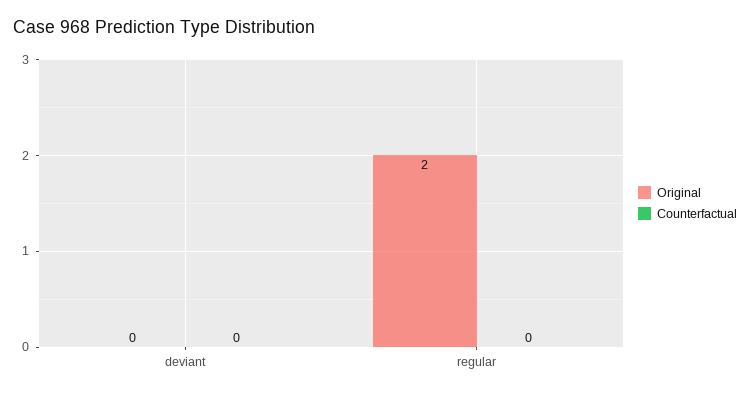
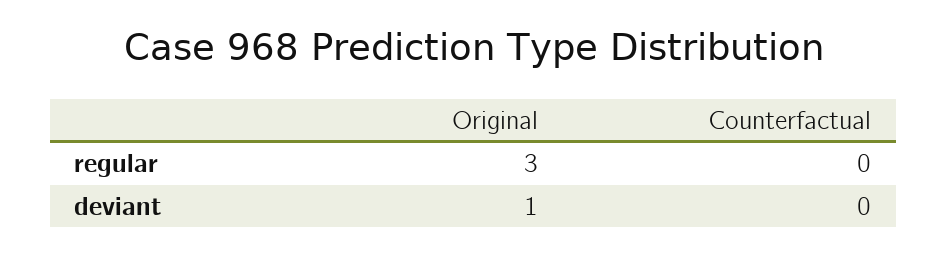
  {
    "Original": {
-     "deviant": 0,
+     "deviant": 1,
-     "regular": 2
+     "regular": 3
    },
    "Counterfactual": {
      "deviant": 0,
      "regular": 0
    }
  }

